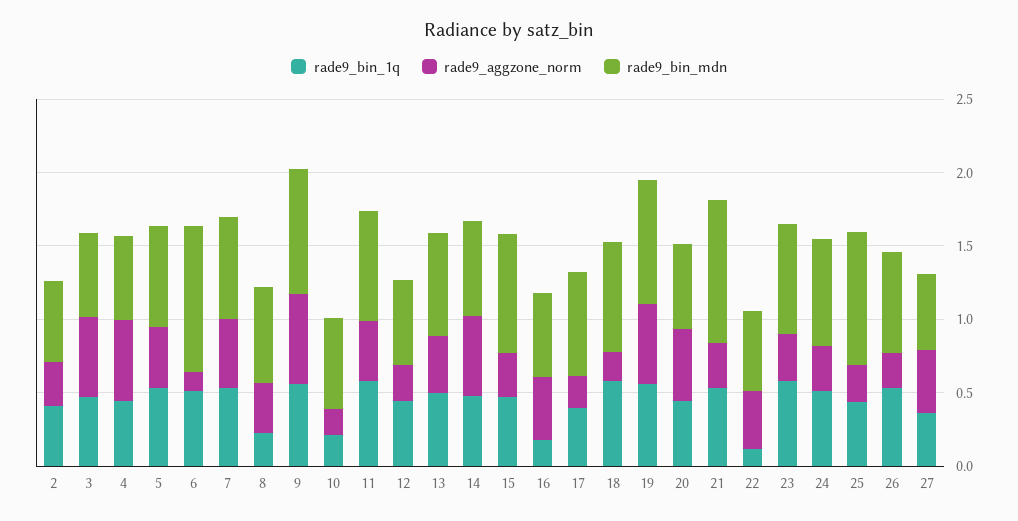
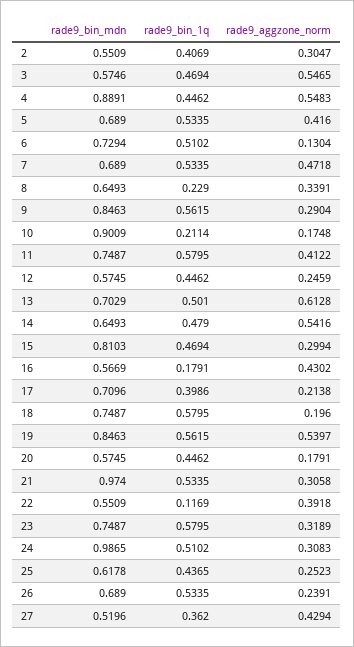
  {
    "rade9_bin_1q": {
      "2": 0.4069,
      "3": 0.4694,
      "4": 0.4462,
      "5": 0.5335,
      "6": 0.5102,
      "7": 0.5335,
      "8": 0.229,
      "9": 0.5615,
      "10": 0.2114,
      "11": 0.5795,
      "12": 0.4462,
      "13": 0.501,
      "14": 0.479,
      "15": 0.4694,
      "16": 0.1791,
      "17": 0.3986,
      "18": 0.5795,
      "19": 0.5615,
      "20": 0.4462,
      "21": 0.5335,
      "22": 0.1169,
      "23": 0.5795,
      "24": 0.5102,
      "25": 0.4365,
      "26": 0.5335,
      "27": 0.362
    },
    "rade9_aggzone_norm": {
      "2": 0.3047,
      "3": 0.5465,
      "4": 0.5483,
      "5": 0.416,
      "6": 0.1304,
      "7": 0.4718,
      "8": 0.3391,
-     "9": 0.6,
+     "9": 0.2904,
      "10": 0.1748,
      "11": 0.4122,
      "12": 0.2459,
-     "13": 0.4,
+     "13": 0.6128,
      "14": 0.5416,
      "15": 0.2994,
      "16": 0.4302,
      "17": 0.2138,
      "18": 0.196,
      "19": 0.5397,
-     "20": 0.5,
+     "20": 0.1791,
      "21": 0.3058,
      "22": 0.3918,
      "23": 0.3189,
      "24": 0.3083,
      "25": 0.2523,
      "26": 0.2391,
      "27": 0.4294
    },
    "rade9_bin_mdn": {
      "2": 0.5509,
      "3": 0.5746,
-     "4": 0.6,
+     "4": 0.8891,
      "5": 0.689,
-     "6": 1,
+     "6": 0.7294,
      "7": 0.689,
      "8": 0.6493,
      "9": 0.8463,
-     "10": 0.6,
+     "10": 0.9009,
      "11": 0.7487,
      "12": 0.5745,
      "13": 0.7029,
      "14": 0.6493,
      "15": 0.8103,
      "16": 0.5669,
      "17": 0.7096,
      "18": 0.7487,
      "19": 0.8463,
      "20": 0.5745,
      "21": 0.974,
      "22": 0.5509,
      "23": 0.7487,
-     "24": 0.7,
+     "24": 0.9865,
-     "25": 0.9,
+     "25": 0.6178,
      "26": 0.689,
      "27": 0.5196
    }
  }

